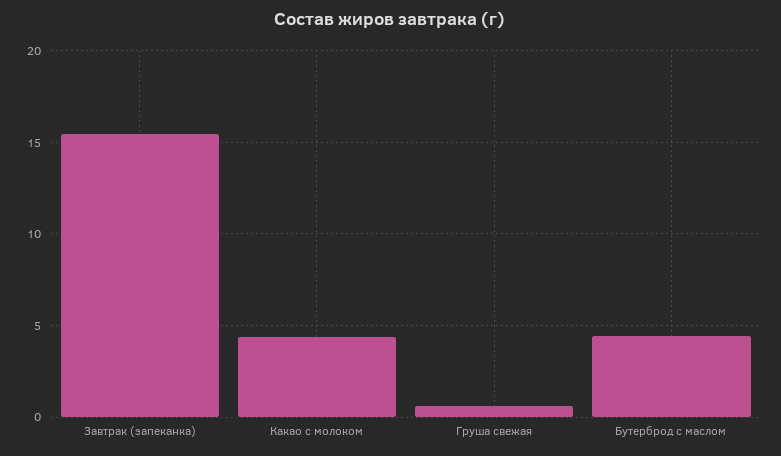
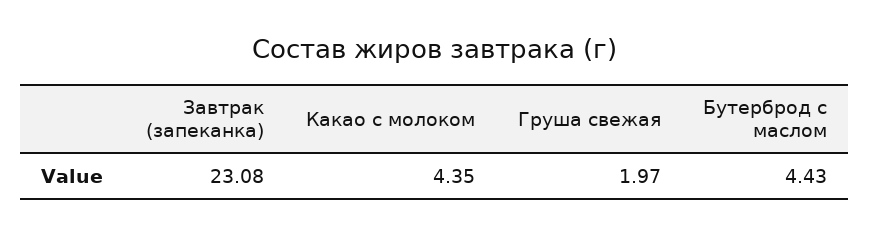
  {
-   "Завтрак (запеканка)": 15.5,
+   "Завтрак (запеканка)": 23.08,
    "Какао с молоком": 4.35,
-   "Груша свежая": 0.5,
+   "Груша свежая": 1.97,
    "Бутерброд с маслом": 4.43
  }

